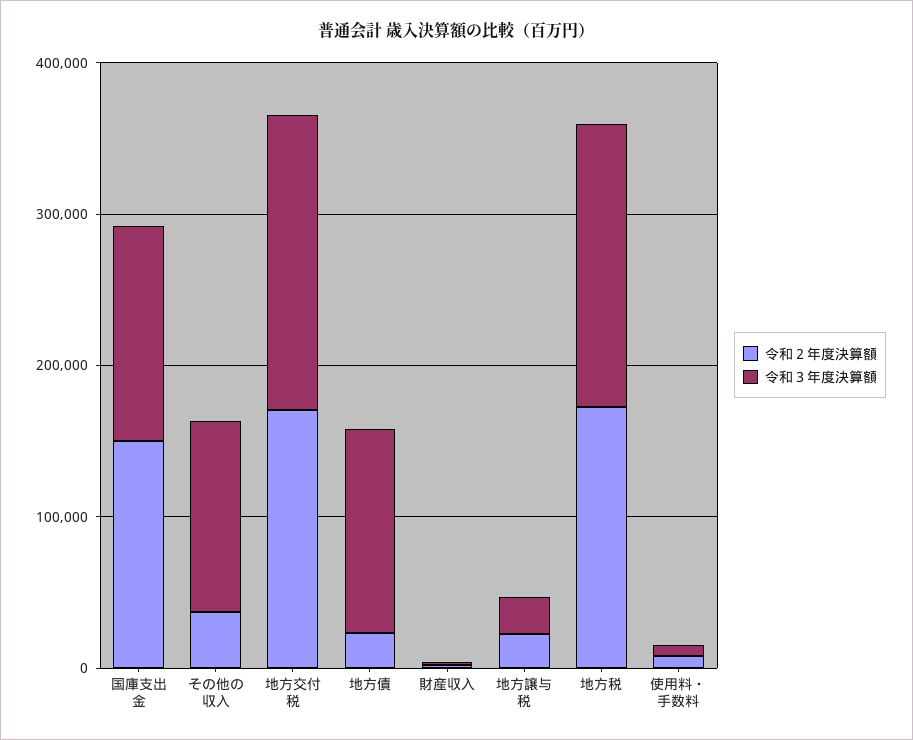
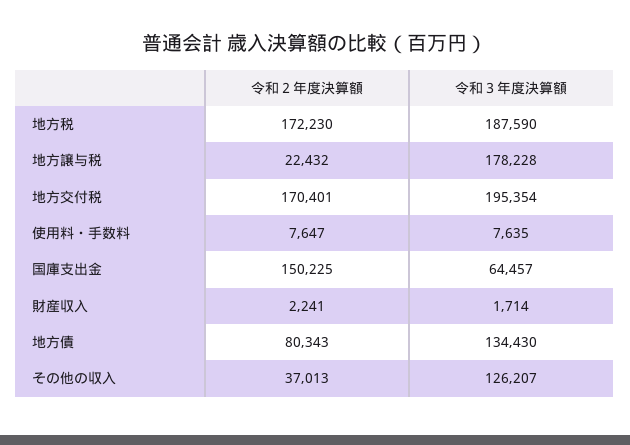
  {
    "令和２年度決算額": {
      "国庫支出金": 150225,
      "その他の収入": 37013,
      "地方交付税": 170401,
-     "地方債": 20000,
+     "地方債": 80343,
      "財産収入": 2241,
      "地方譲与税": 22432,
      "地方税": 172230,
      "使用料・手数料": 7647
    },
    "令和３年度決算額": {
-     "国庫支出金": 140000,
+     "国庫支出金": 64457,
      "その他の収入": 126207,
      "地方交付税": 195354,
      "地方債": 134430,
      "財産収入": 1714,
-     "地方譲与税": 20000,
+     "地方譲与税": 178228,
      "地方税": 187590,
      "使用料・手数料": 7635
    }
  }

